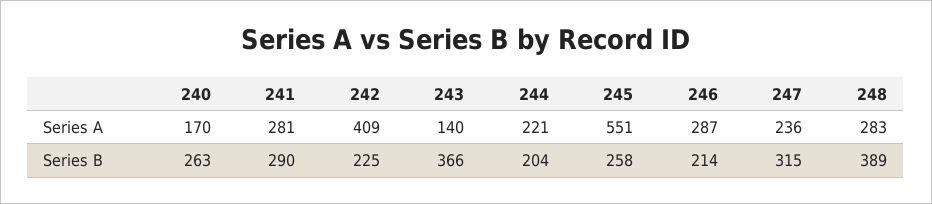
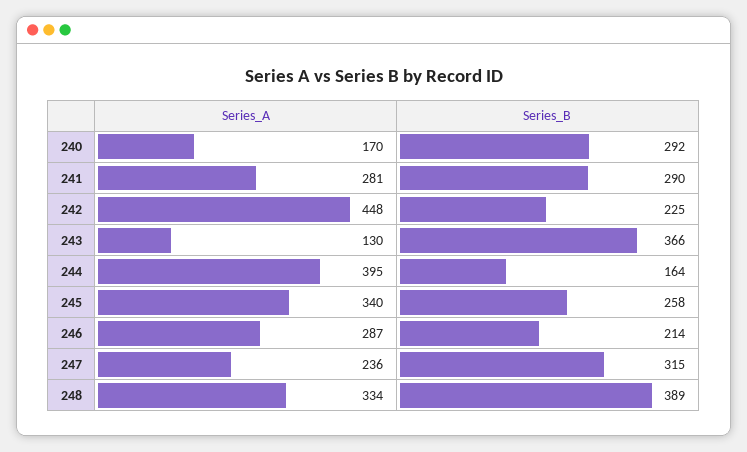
  {
    "240": {
      "Series A": 170,
-     "Series B": 263
+     "Series B": 292
    },
    "241": {
      "Series A": 281,
      "Series B": 290
    },
    "242": {
-     "Series A": 409,
+     "Series A": 448,
      "Series B": 225
    },
    "243": {
-     "Series A": 140,
+     "Series A": 130,
      "Series B": 366
    },
    "244": {
-     "Series A": 221,
+     "Series A": 395,
-     "Series B": 204
+     "Series B": 164
    },
    "245": {
-     "Series A": 551,
+     "Series A": 340,
      "Series B": 258
    },
    "246": {
      "Series A": 287,
      "Series B": 214
    },
    "247": {
      "Series A": 236,
      "Series B": 315
    },
    "248": {
-     "Series A": 283,
+     "Series A": 334,
      "Series B": 389
    }
  }

